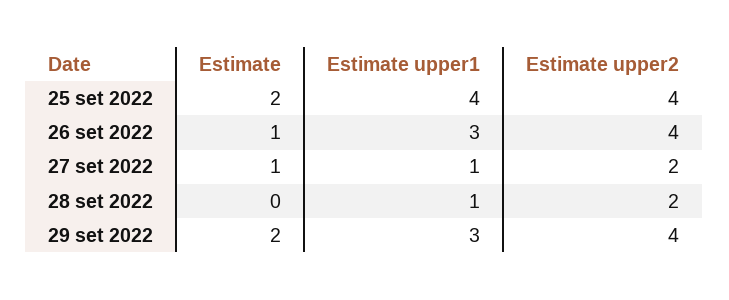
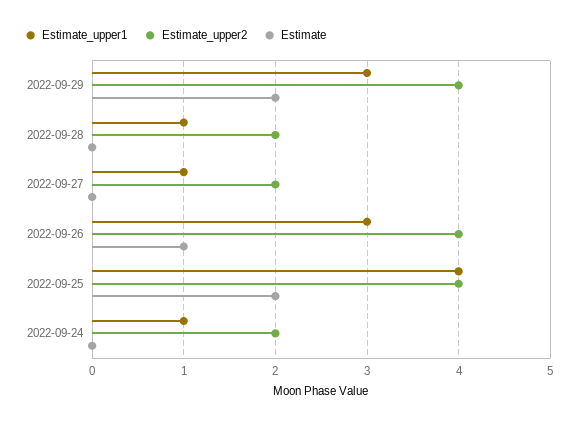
  {
    "Estimate": {
      "25 set 2022": 2,
      "26 set 2022": 1,
-     "27 set 2022": 1,
+     "27 set 2022": 0,
      "28 set 2022": 0,
-     "29 set 2022": 2
+     "29 set 2022": 2,
+     "2022-09-24": 0
    },
    "Estimate upper1": {
      "25 set 2022": 4,
      "26 set 2022": 3,
      "27 set 2022": 1,
      "28 set 2022": 1,
-     "29 set 2022": 3
+     "29 set 2022": 3,
+     "2022-09-24": 1
    },
    "Estimate upper2": {
      "25 set 2022": 4,
      "26 set 2022": 4,
      "27 set 2022": 2,
      "28 set 2022": 2,
-     "29 set 2022": 4
+     "29 set 2022": 4,
+     "2022-09-24": 2
    }
  }

